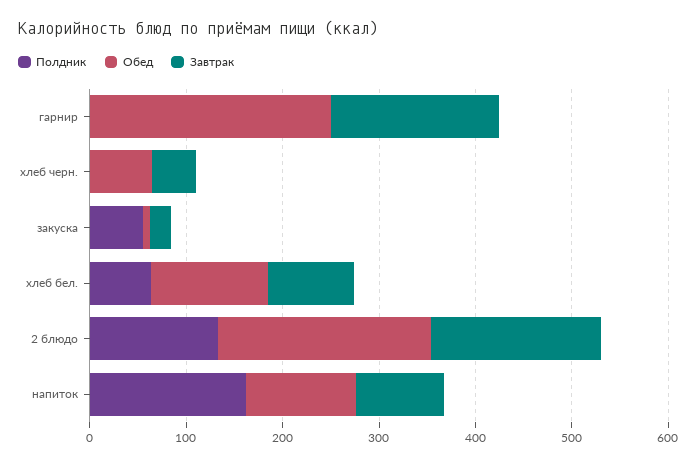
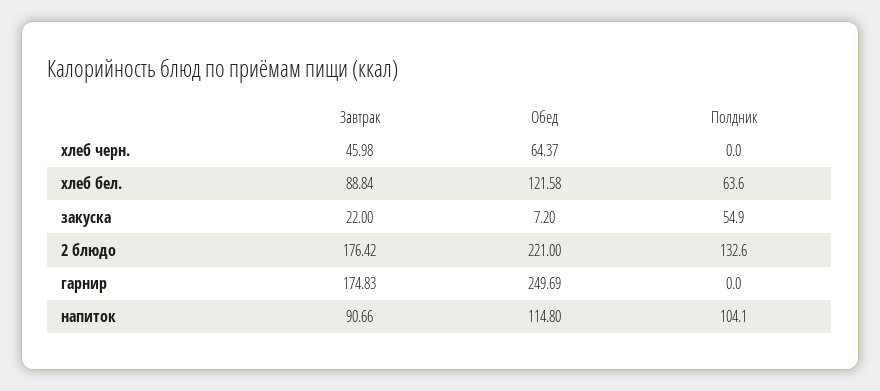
  {
    "Полдник": {
      "гарнир": 0,
      "хлеб черн.": 0,
      "закуска": 54.9,
      "хлеб бел.": 63.6,
      "2 блюдо": 132.6,
-     "напиток": 160
+     "напиток": 104.1
    },
    "Обед": {
      "гарнир": 249.69,
      "хлеб черн.": 64.37,
      "закуска": 7.2,
      "хлеб бел.": 121.58,
      "2 блюдо": 221,
      "напиток": 114.8
    },
    "Завтрак": {
      "гарнир": 174.83,
      "хлеб черн.": 45.98,
      "закуска": 22,
      "хлеб бел.": 88.84,
      "2 блюдо": 176.42,
      "напиток": 90.66
    }
  }

